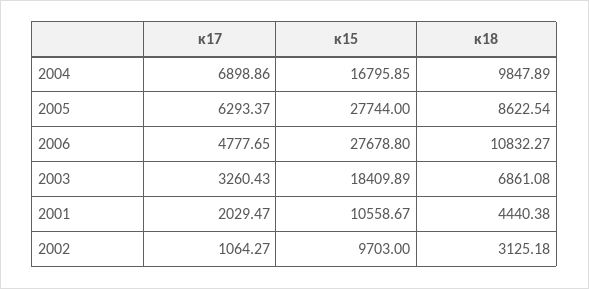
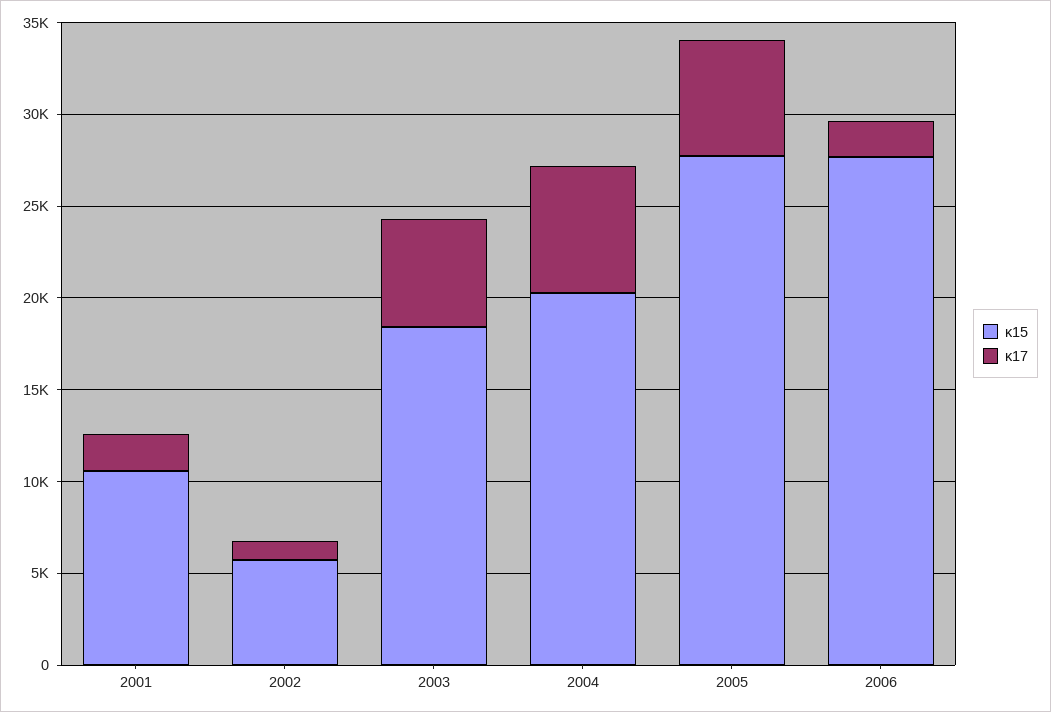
  {
    "κ17": {
      "2004": 6898.86,
      "2005": 6293.37,
-     "2006": 4777.65,
+     "2006": 2000,
-     "2003": 3260.43,
+     "2003": 6000,
      "2001": 2029.47,
      "2002": 1064.27
    },
    "κ15": {
-     "2004": 16795.85,
+     "2004": 20000,
      "2005": 27744,
      "2006": 27678.8,
      "2003": 18409.89,
      "2001": 10558.67,
-     "2002": 9703
+     "2002": 6000
-   },
+   }
-   "κ18": {
-     "2004": 9847.89,
-     "2005": 8622.54,
-     "2006": 10832.27,
-     "2003": 6861.08,
-     "2001": 4440.38,
-     "2002": 3125.18
-   }
  }

